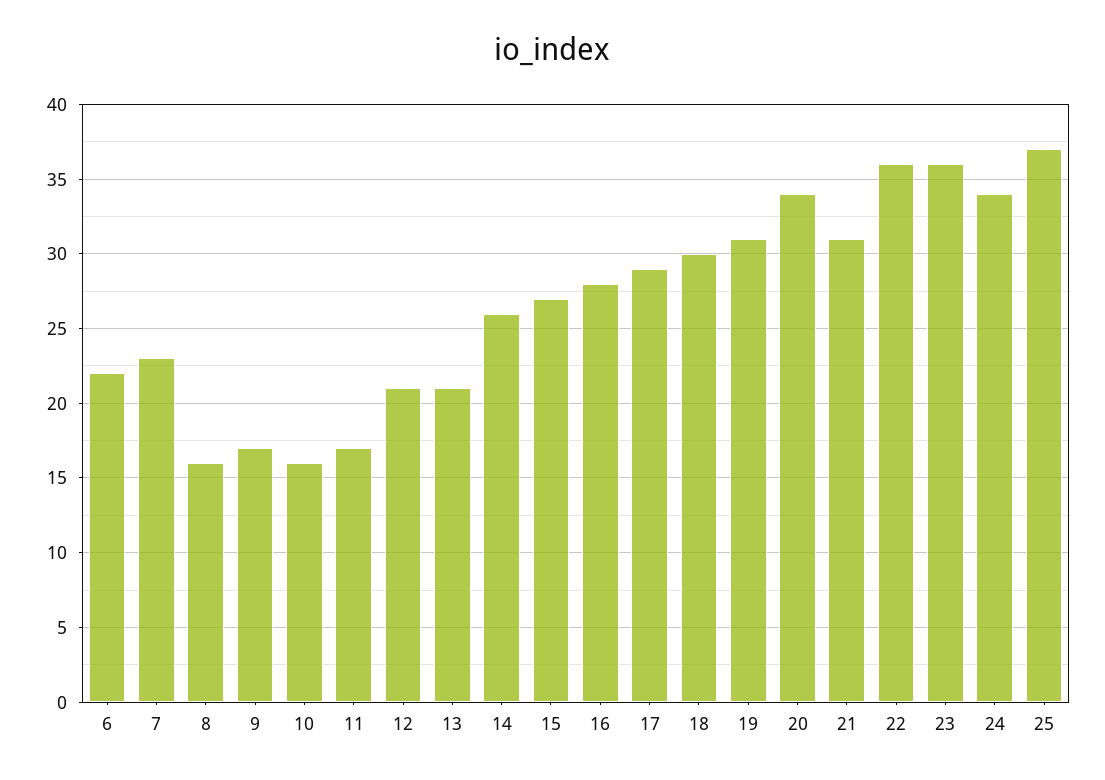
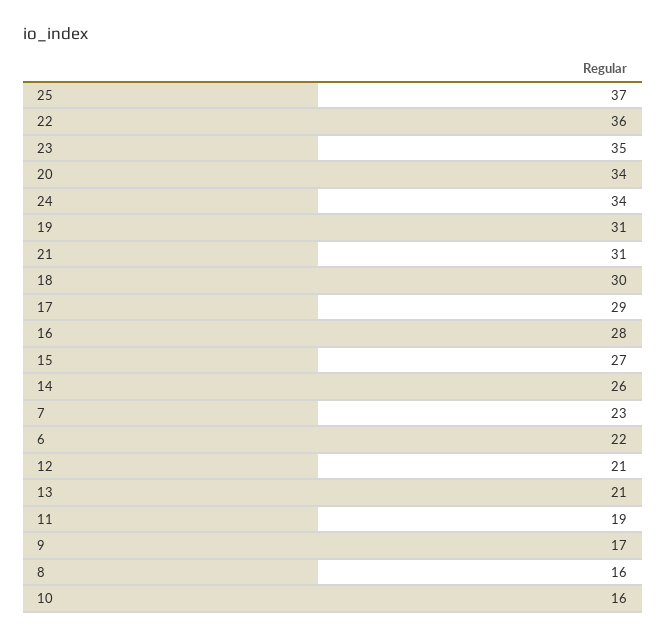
  {
    "6": 22,
    "7": 23,
    "8": 16,
    "9": 17,
    "10": 16,
-   "11": 17,
+   "11": 19,
    "12": 21,
    "13": 21,
    "14": 26,
    "15": 27,
    "16": 28,
    "17": 29,
    "18": 30,
    "19": 31,
    "20": 34,
    "21": 31,
    "22": 36,
-   "23": 36,
+   "23": 35,
    "24": 34,
    "25": 37
  }

